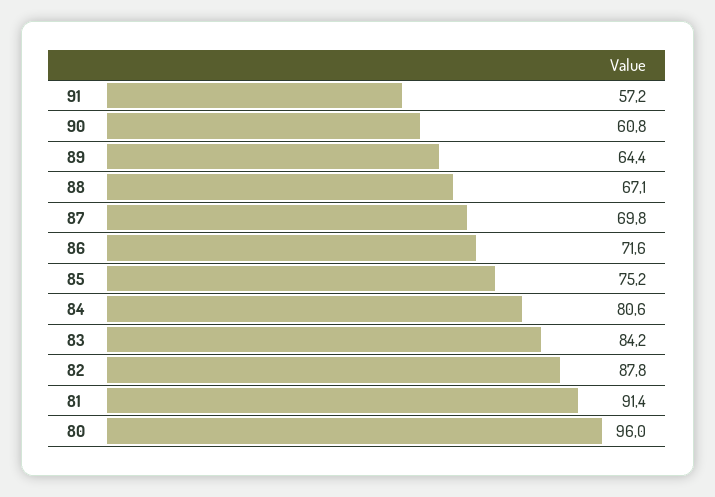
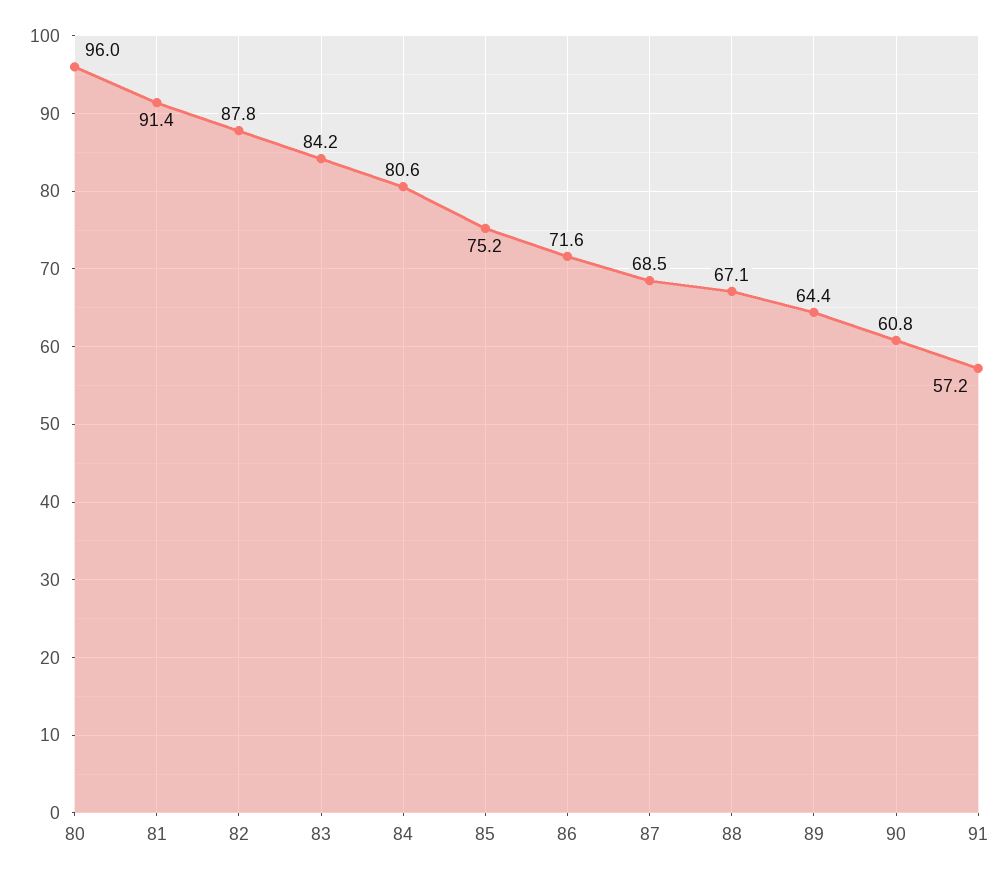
  {
    "91": 57.2,
    "90": 60.8,
    "89": 64.4,
    "88": 67.1,
-   "87": 69.8,
+   "87": 68.5,
    "86": 71.6,
    "85": 75.2,
    "84": 80.6,
    "83": 84.2,
    "82": 87.8,
    "81": 91.4,
    "80": 96
  }

